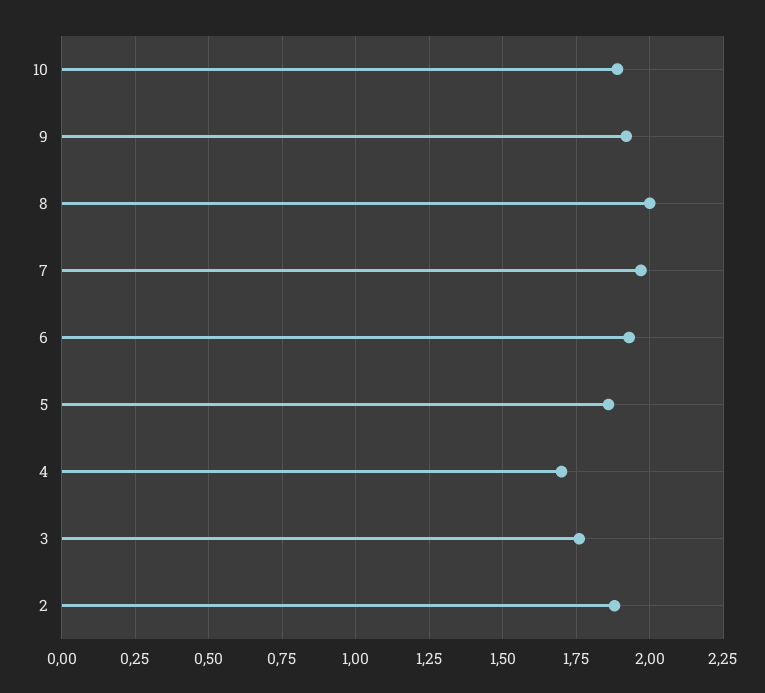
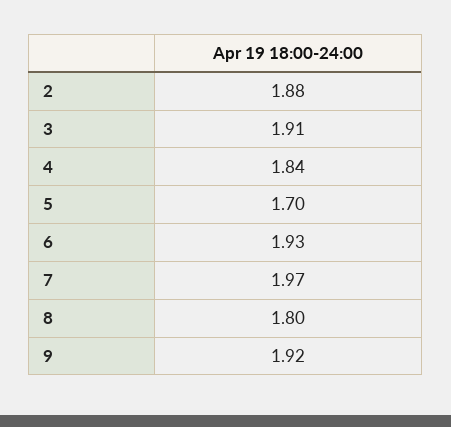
  {
-   "10": 1.9,
    "9": 1.92,
-   "8": 2,
+   "8": 1.8,
    "7": 1.97,
    "6": 1.93,
-   "5": 1.85,
+   "5": 1.7,
-   "4": 1.7,
+   "4": 1.84,
-   "3": 1.75,
+   "3": 1.91,
    "2": 1.88
  }

